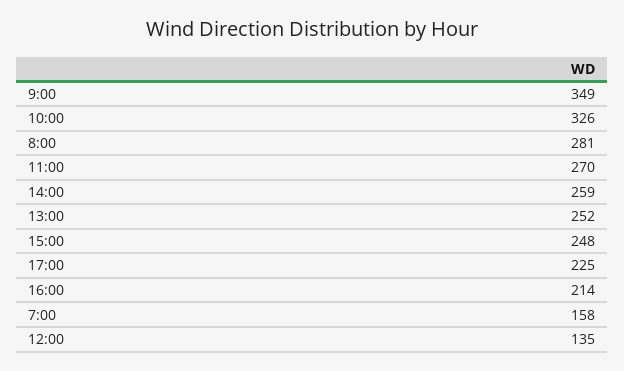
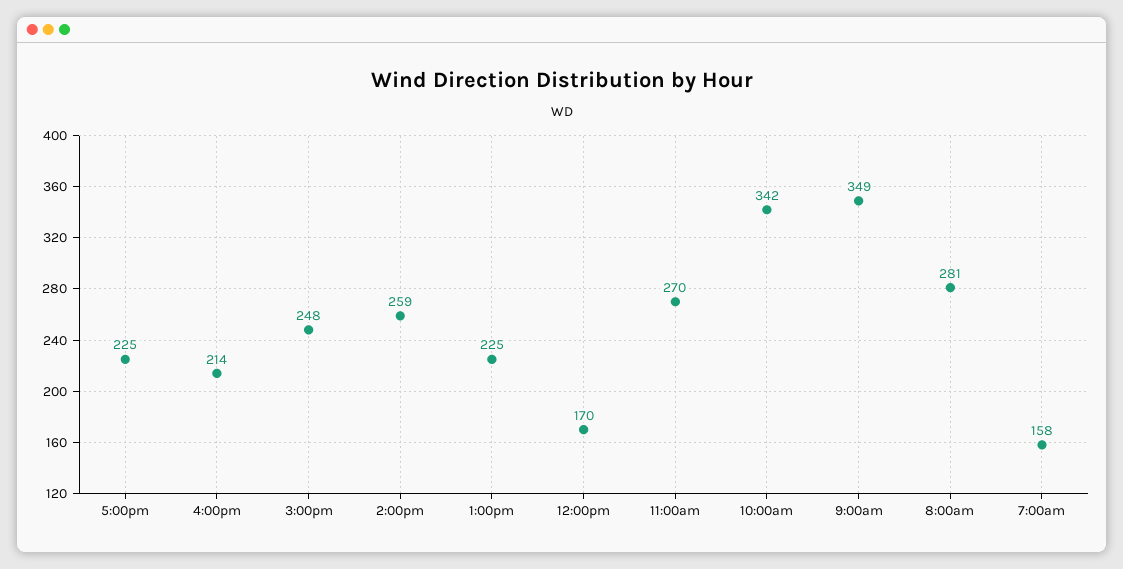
  {
    "9:00": 349,
-   "10:00": 326,
+   "10:00": 342,
    "8:00": 281,
    "11:00": 270,
    "14:00": 259,
-   "13:00": 252,
+   "13:00": 225,
    "15:00": 248,
    "17:00": 225,
    "16:00": 214,
    "7:00": 158,
-   "12:00": 135
+   "12:00": 170
  }

